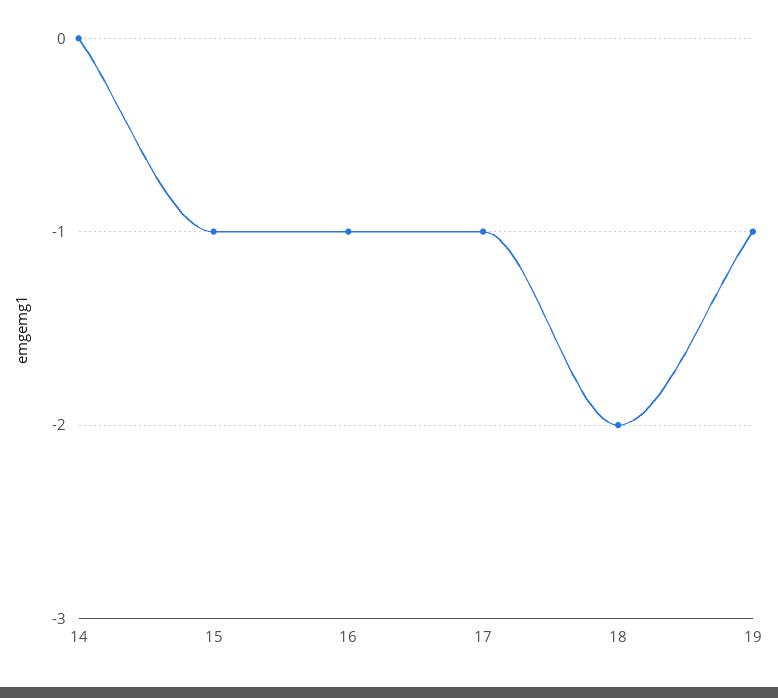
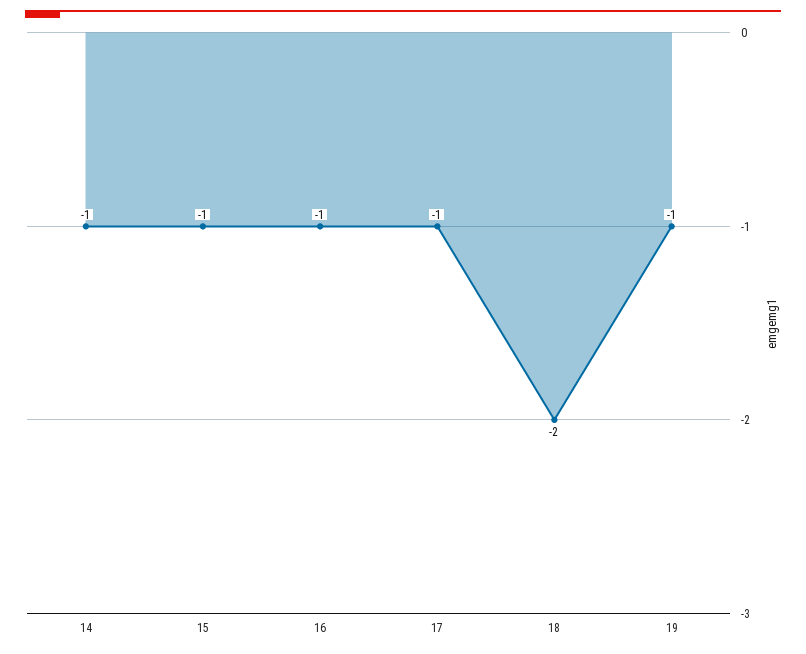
  {
-   "14": 0,
+   "14": -1,
    "15": -1,
    "16": -1,
    "17": -1,
    "18": -2,
    "19": -1
  }

